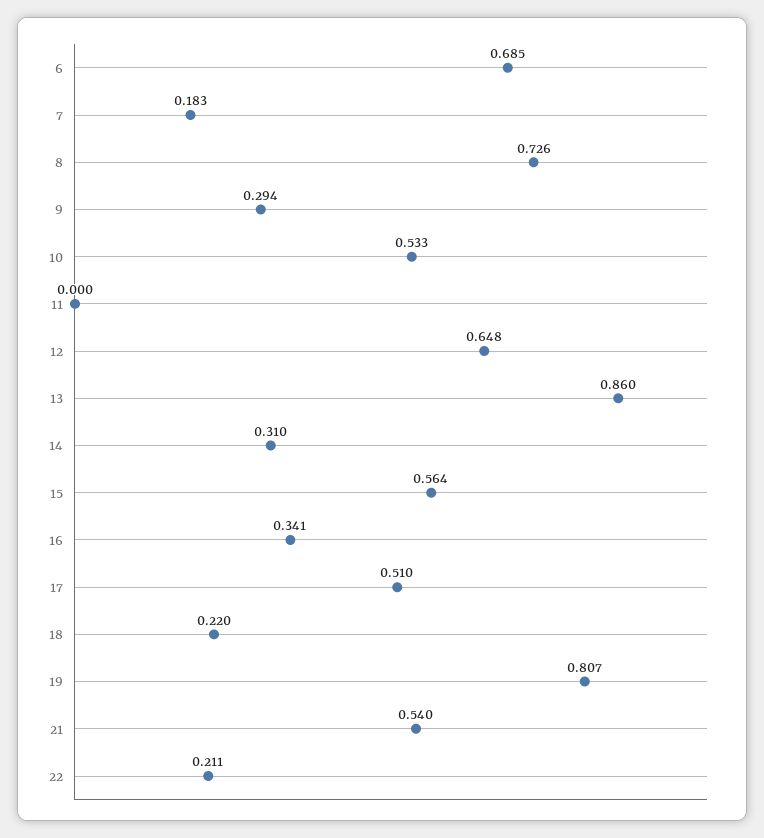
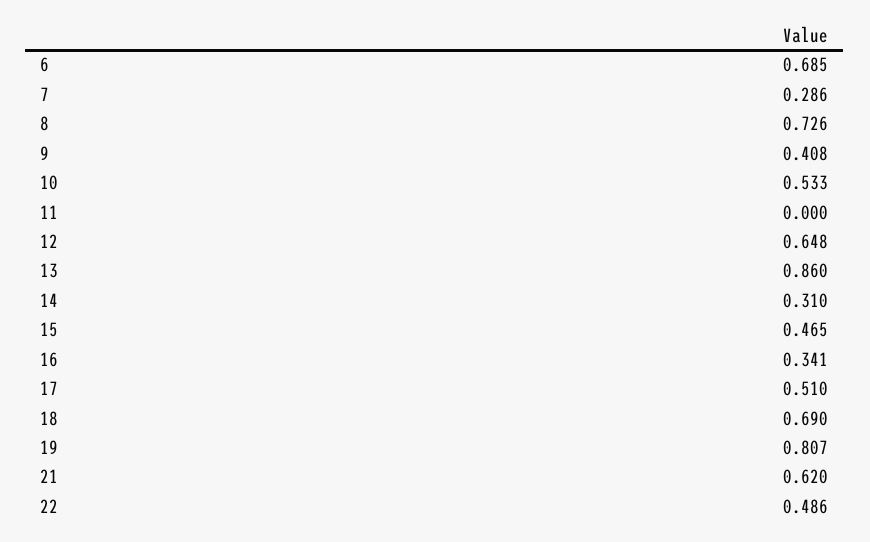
  {
    "6": 0.685,
-   "7": 0.183,
+   "7": 0.286,
    "8": 0.726,
-   "9": 0.294,
+   "9": 0.408,
    "10": 0.533,
    "11": 0,
    "12": 0.648,
    "13": 0.86,
    "14": 0.31,
-   "15": 0.564,
+   "15": 0.465,
    "16": 0.341,
    "17": 0.51,
-   "18": 0.22,
+   "18": 0.69,
    "19": 0.807,
-   "21": 0.54,
+   "21": 0.62,
-   "22": 0.211
+   "22": 0.486
  }

